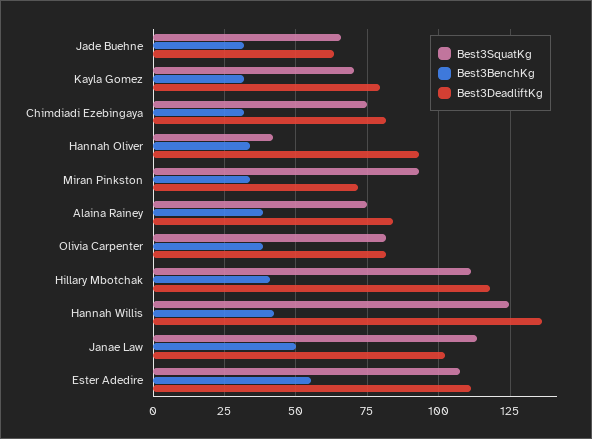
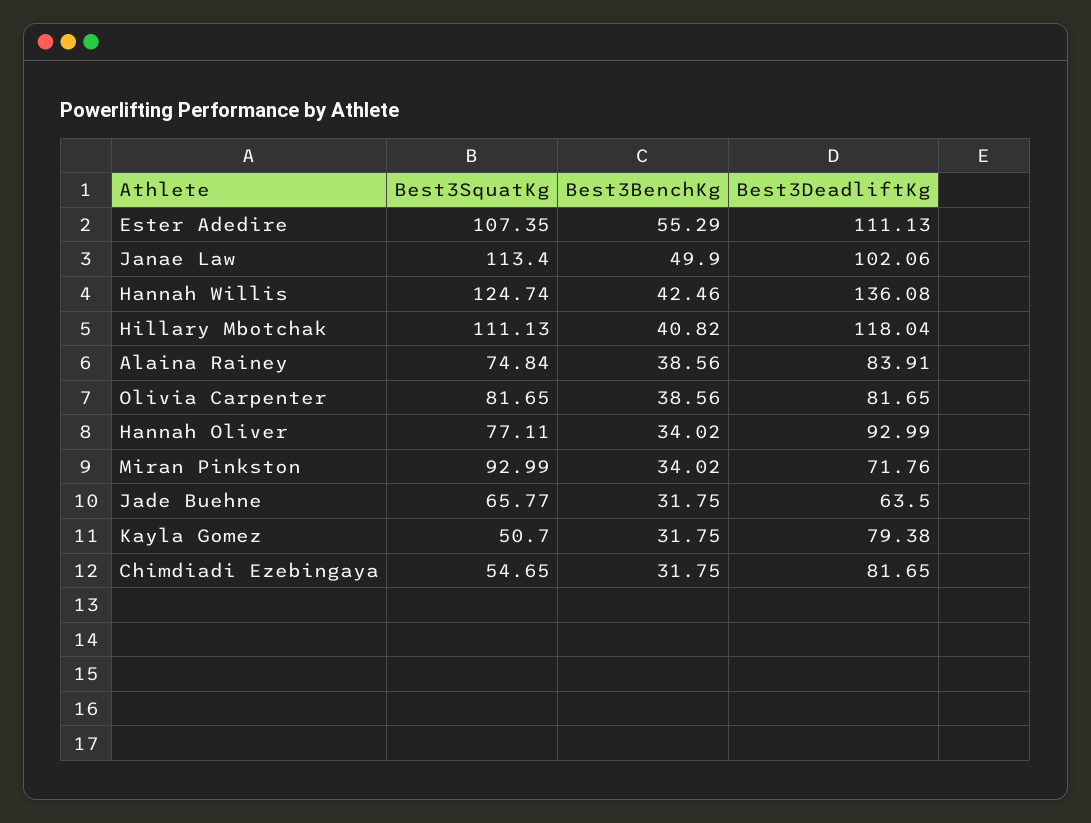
  {
    "Best3SquatKg": {
      "Jade Buehne": 65.77,
-     "Kayla Gomez": 70,
+     "Kayla Gomez": 50.7,
-     "Chimdiadi Ezebingaya": 75,
+     "Chimdiadi Ezebingaya": 54.65,
-     "Hannah Oliver": 42.5,
+     "Hannah Oliver": 77.11,
      "Miran Pinkston": 92.99,
      "Alaina Rainey": 74.84,
      "Olivia Carpenter": 81.65,
      "Hillary Mbotchak": 111.13,
      "Hannah Willis": 124.74,
      "Janae Law": 113.4,
      "Ester Adedire": 107.35
    },
    "Best3BenchKg": {
      "Jade Buehne": 31.75,
      "Kayla Gomez": 31.75,
      "Chimdiadi Ezebingaya": 31.75,
      "Hannah Oliver": 34.02,
      "Miran Pinkston": 34.02,
      "Alaina Rainey": 38.56,
      "Olivia Carpenter": 38.56,
      "Hillary Mbotchak": 40.82,
      "Hannah Willis": 42.46,
      "Janae Law": 49.9,
      "Ester Adedire": 55.29
    },
    "Best3DeadliftKg": {
      "Jade Buehne": 63.5,
      "Kayla Gomez": 79.38,
      "Chimdiadi Ezebingaya": 81.65,
      "Hannah Oliver": 92.99,
      "Miran Pinkston": 71.76,
      "Alaina Rainey": 83.91,
      "Olivia Carpenter": 81.65,
      "Hillary Mbotchak": 118.04,
      "Hannah Willis": 136.08,
      "Janae Law": 102.06,
      "Ester Adedire": 111.13
    }
  }

